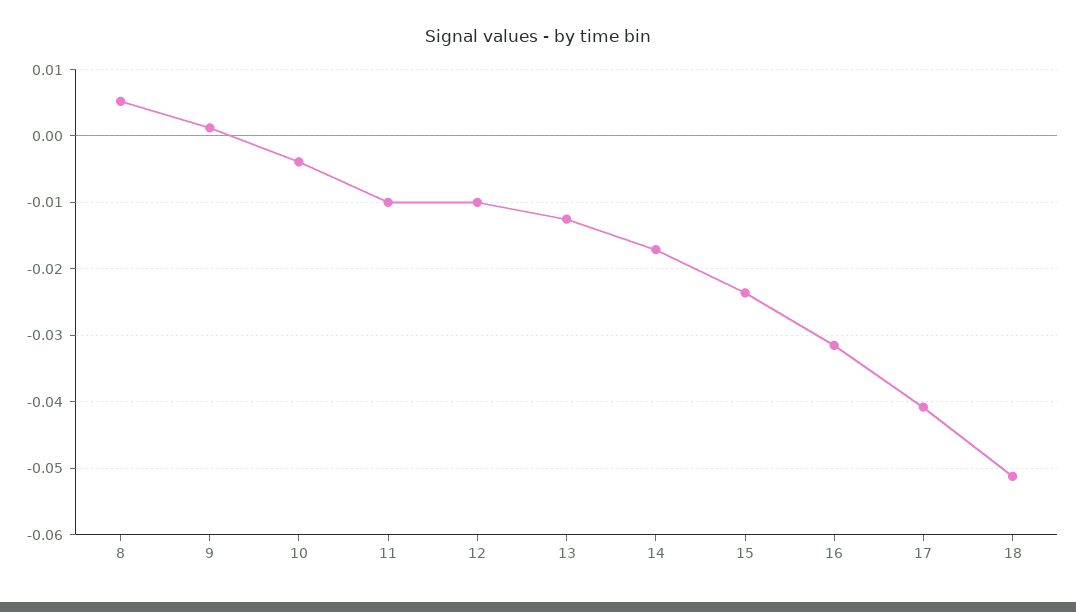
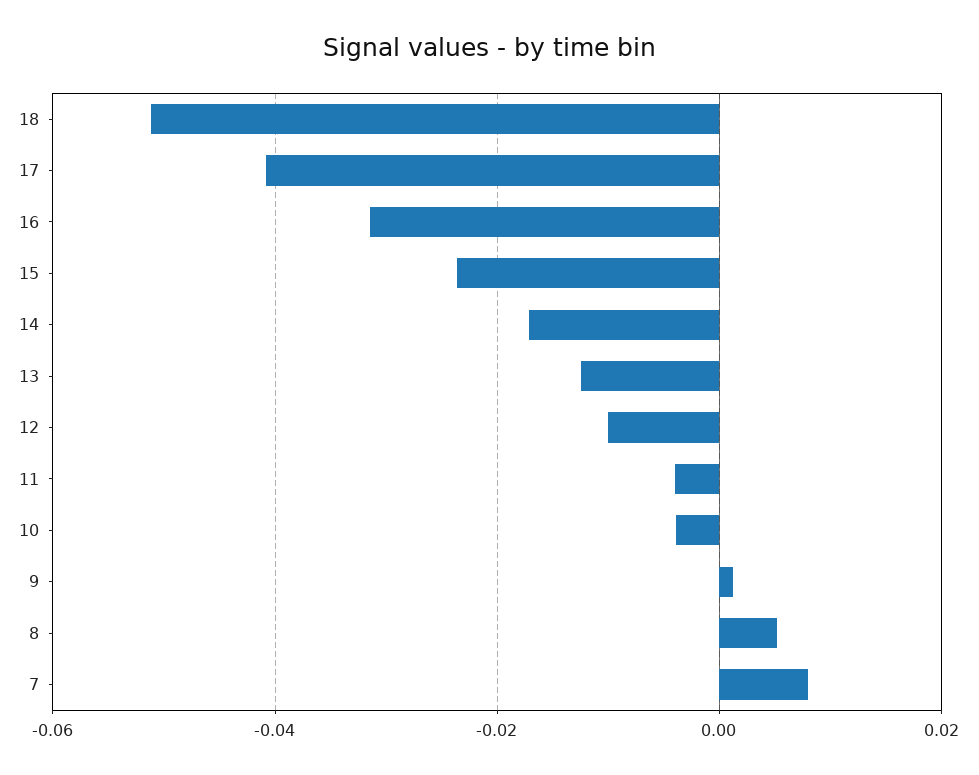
  {
    "8": 0.005,
    "9": 0.001,
    "10": -0.004,
-   "11": -0.01,
+   "11": -0.004,
    "12": -0.01,
    "13": -0.013,
    "14": -0.017,
    "15": -0.024,
    "16": -0.032,
    "17": -0.041,
-   "18": -0.051
+   "18": -0.051,
+   "7": 0.008
  }

